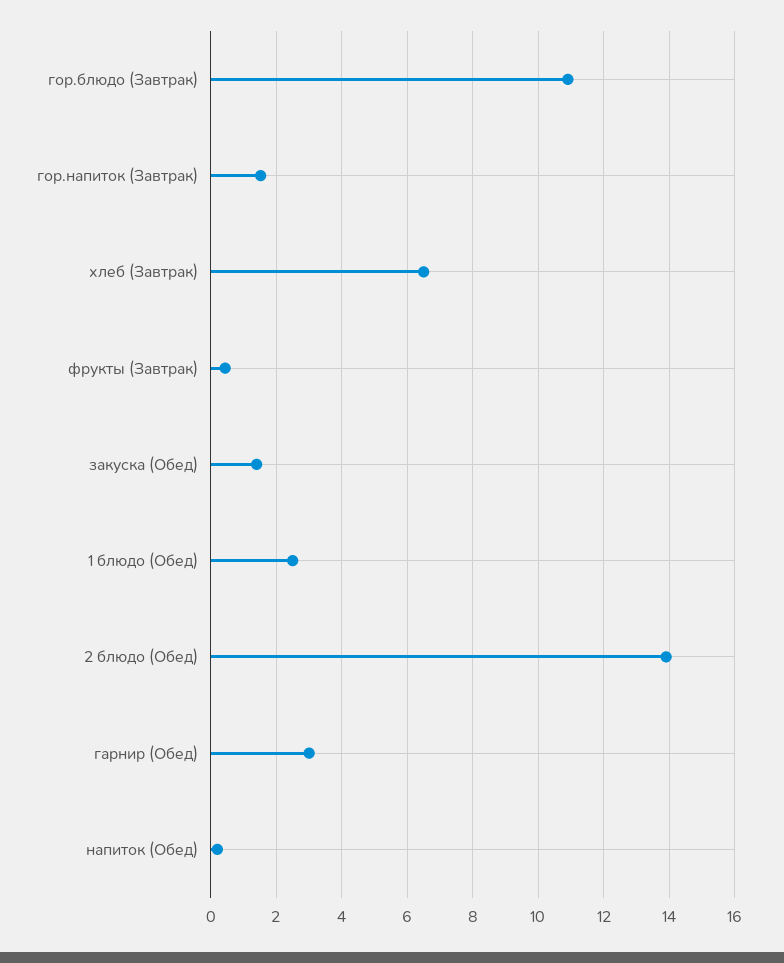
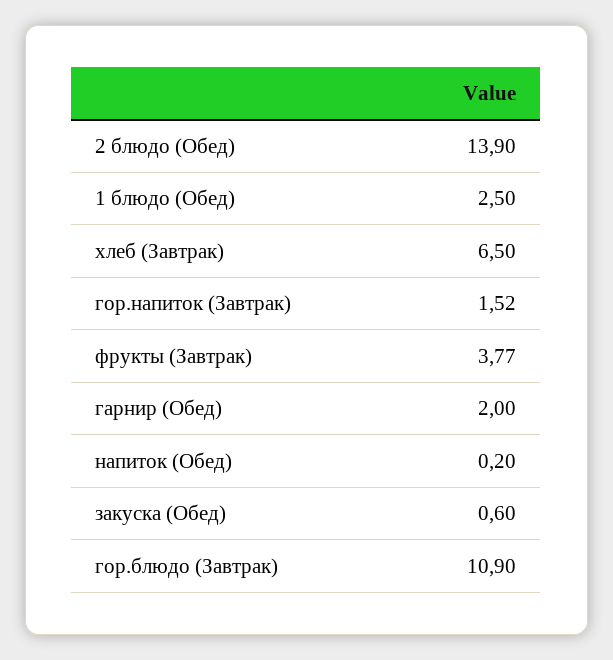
  {
    "гор.блюдо (Завтрак)": 10.9,
    "гор.напиток (Завтрак)": 1.52,
    "хлеб (Завтрак)": 6.5,
-   "фрукты (Завтрак)": 0.4,
+   "фрукты (Завтрак)": 3.77,
-   "закуска (Обед)": 1.4,
+   "закуска (Обед)": 0.6,
    "1 блюдо (Обед)": 2.5,
    "2 блюдо (Обед)": 13.9,
-   "гарнир (Обед)": 3,
+   "гарнир (Обед)": 2,
    "напиток (Обед)": 0.2
  }

